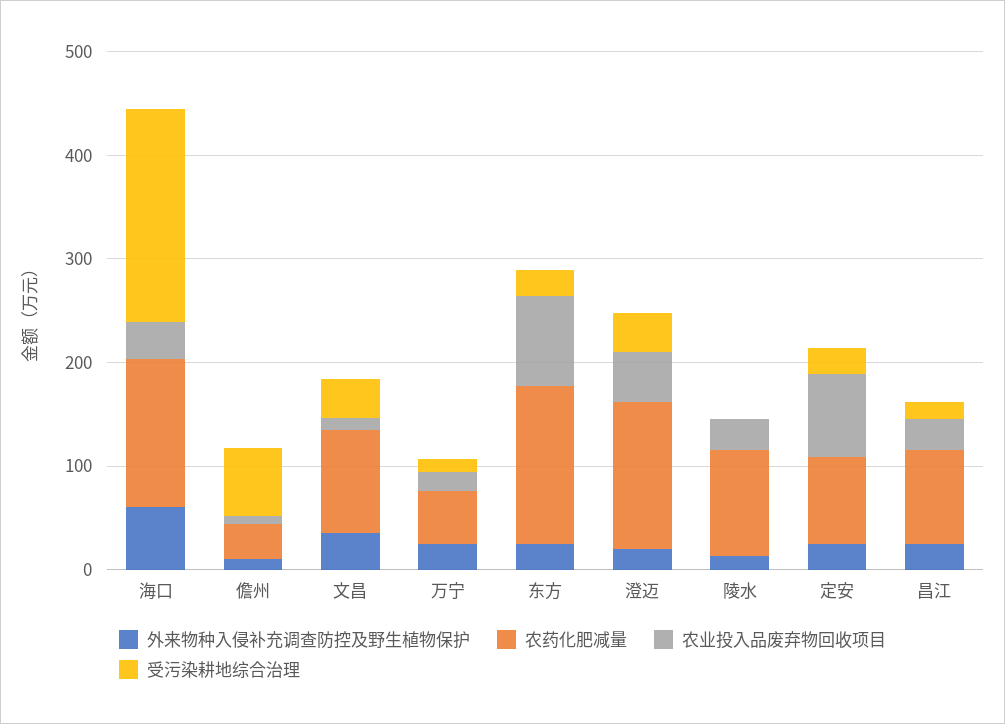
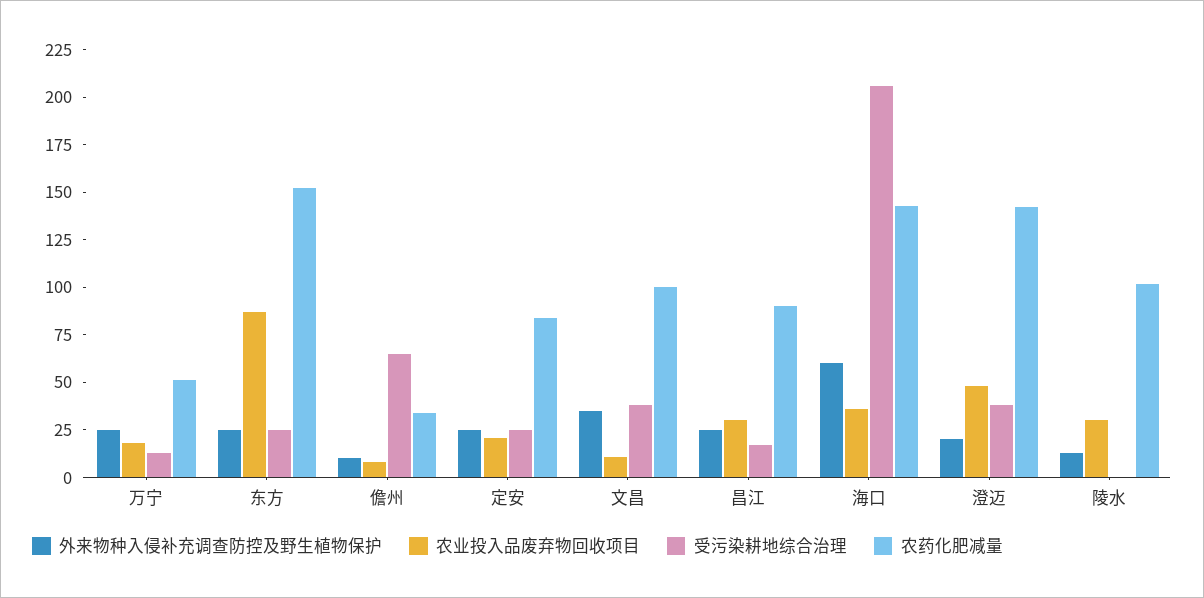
  {
    "外来物种入侵补充调查防控及野生植物保护": {
      "海口": 60,
      "儋州": 10,
      "文昌": 35,
      "万宁": 25,
      "东方": 25,
      "澄迈": 20,
      "陵水": 15,
      "定安": 25,
      "昌江": 25
    },
    "农药化肥减量": {
      "海口": 145,
      "儋州": 35,
      "文昌": 100,
      "万宁": 50,
      "东方": 150,
      "澄迈": 140,
      "陵水": 100,
      "定安": 85,
      "昌江": 90
    },
    "农业投入品废弃物回收项目": {
      "海口": 35,
      "儋州": 10,
      "文昌": 10,
      "万宁": 20,
      "东方": 85,
      "澄迈": 50,
      "陵水": 30,
-     "定安": 80,
+     "定安": 20,
      "昌江": 30
    },
    "受污染耕地综合治理": {
      "海口": 205,
      "儋州": 65,
      "文昌": 40,
      "万宁": 15,
      "东方": 25,
      "澄迈": 40,
      "陵水": 0,
      "定安": 25,
      "昌江": 15
    }
  }

